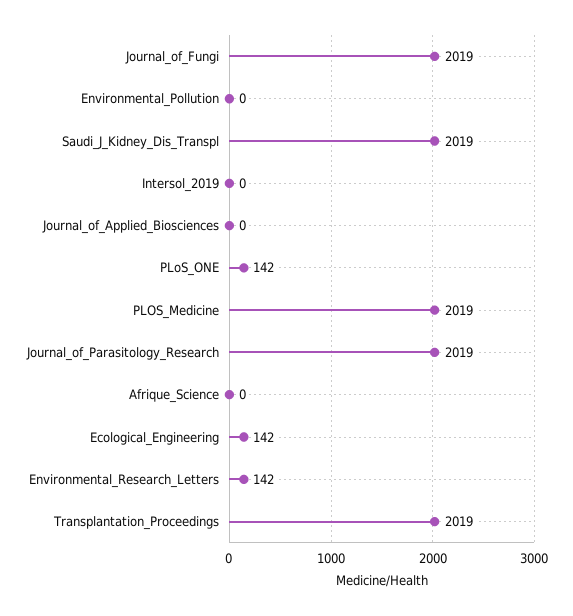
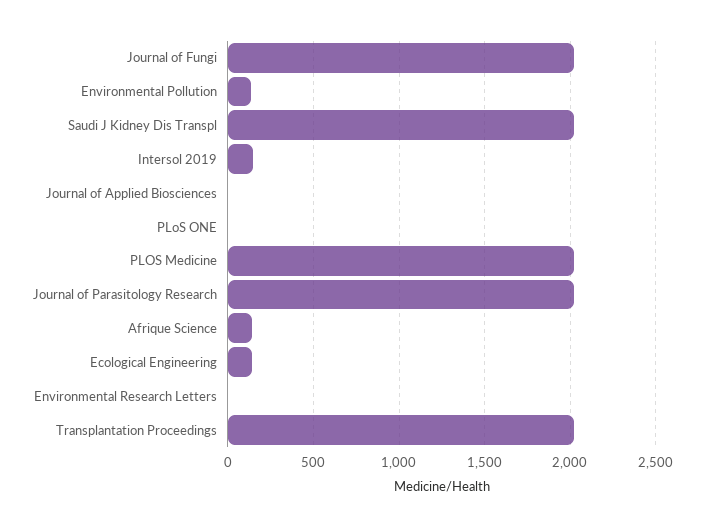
  {
    "Journal_of_Fungi": 2019,
-   "Environmental_Pollution": 0,
+   "Environmental_Pollution": 150,
    "Saudi_J_Kidney_Dis_Transpl": 2019,
-   "Intersol_2019": 0,
+   "Intersol_2019": 150,
    "Journal_of_Applied_Biosciences": 0,
-   "PLoS_ONE": 142,
+   "PLoS_ONE": 0,
    "PLOS_Medicine": 2019,
    "Journal_of_Parasitology_Research": 2019,
-   "Afrique_Science": 0,
+   "Afrique_Science": 150,
    "Ecological_Engineering": 142,
-   "Environmental_Research_Letters": 142,
+   "Environmental_Research_Letters": 0,
    "Transplantation_Proceedings": 2019
  }

